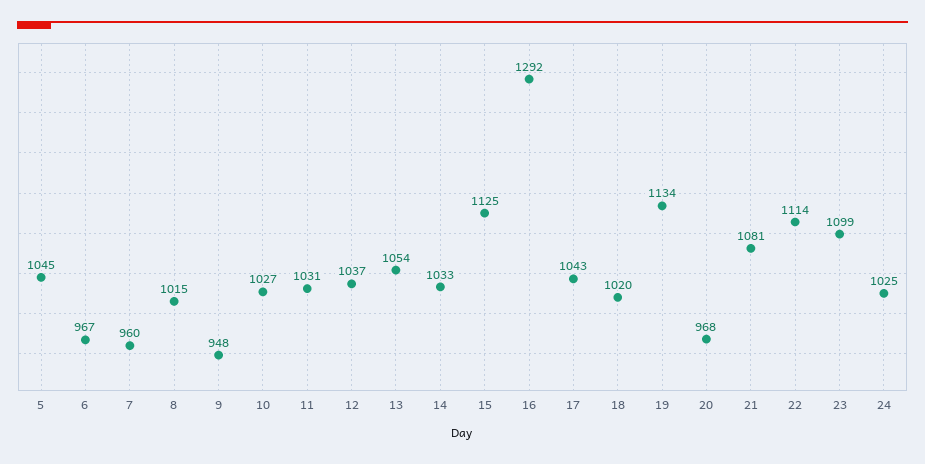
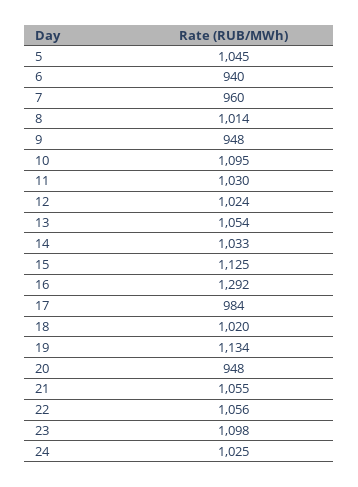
  {
    "5": 1045,
-   "6": 967,
+   "6": 940,
    "7": 960,
-   "8": 1015,
+   "8": 1014,
    "9": 948,
-   "10": 1027,
+   "10": 1095,
-   "11": 1031,
+   "11": 1030,
-   "12": 1037,
+   "12": 1024,
    "13": 1054,
    "14": 1033,
    "15": 1125,
    "16": 1292,
-   "17": 1043,
+   "17": 984,
    "18": 1020,
    "19": 1134,
-   "20": 968,
+   "20": 948,
-   "21": 1081,
+   "21": 1055,
-   "22": 1114,
+   "22": 1056,
-   "23": 1099,
+   "23": 1098,
    "24": 1025
  }

